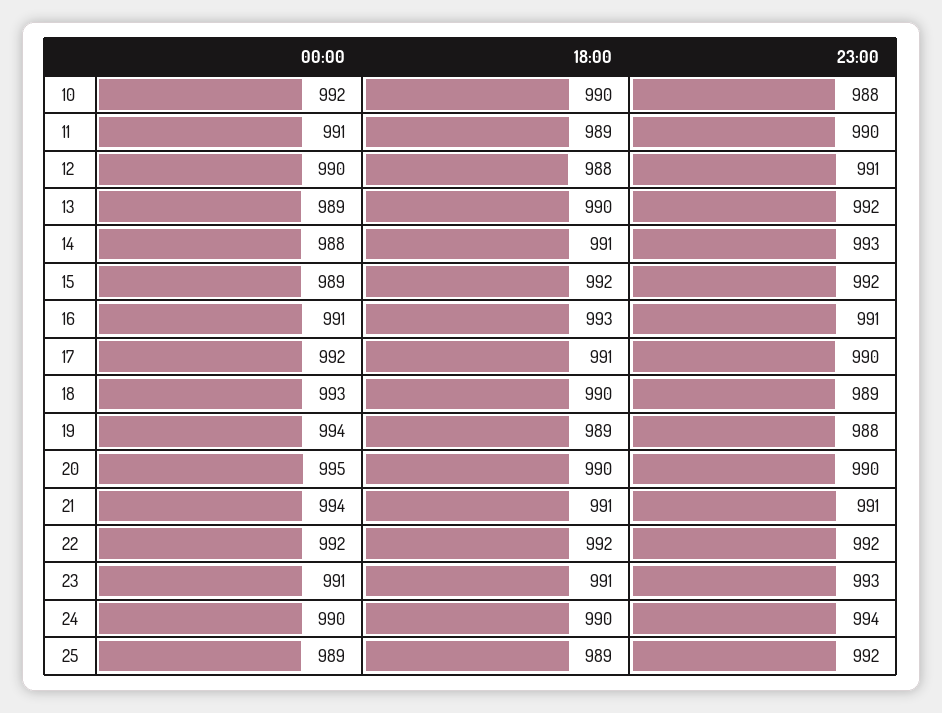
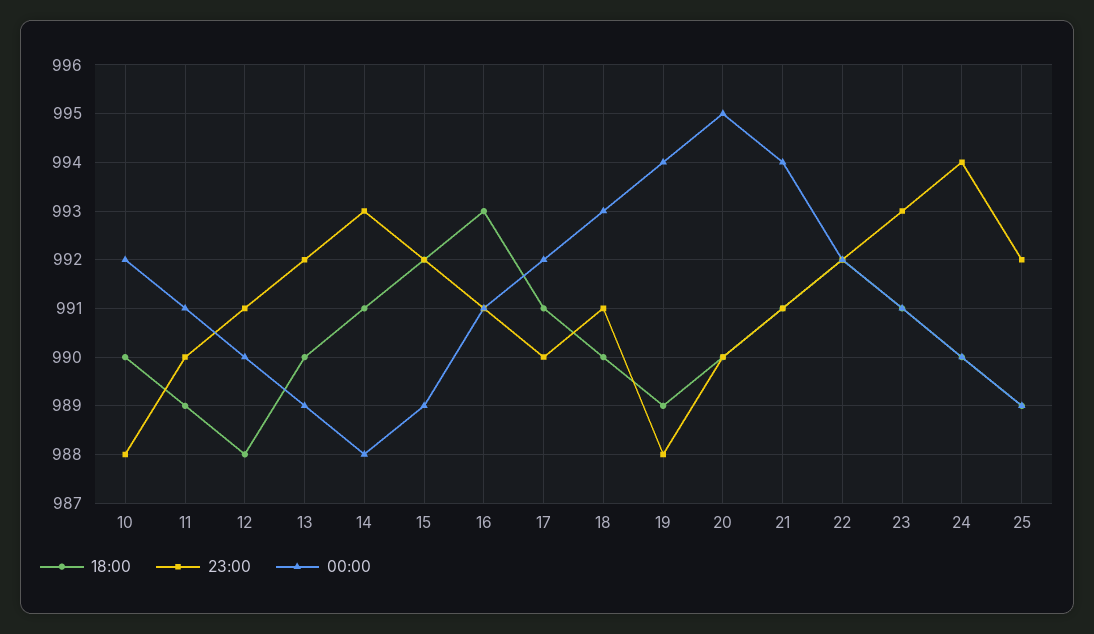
  {
    "00:00": {
      "10": 992,
      "11": 991,
      "12": 990,
      "13": 989,
      "14": 988,
      "15": 989,
      "16": 991,
      "17": 992,
      "18": 993,
      "19": 994,
      "20": 995,
      "21": 994,
      "22": 992,
      "23": 991,
      "24": 990,
      "25": 989
    },
    "18:00": {
      "10": 990,
      "11": 989,
      "12": 988,
      "13": 990,
      "14": 991,
      "15": 992,
      "16": 993,
      "17": 991,
      "18": 990,
      "19": 989,
      "20": 990,
      "21": 991,
      "22": 992,
      "23": 991,
      "24": 990,
      "25": 989
    },
    "23:00": {
      "10": 988,
      "11": 990,
      "12": 991,
      "13": 992,
      "14": 993,
      "15": 992,
      "16": 991,
      "17": 990,
-     "18": 989,
+     "18": 991,
      "19": 988,
      "20": 990,
      "21": 991,
      "22": 992,
      "23": 993,
      "24": 994,
      "25": 992
    }
  }

